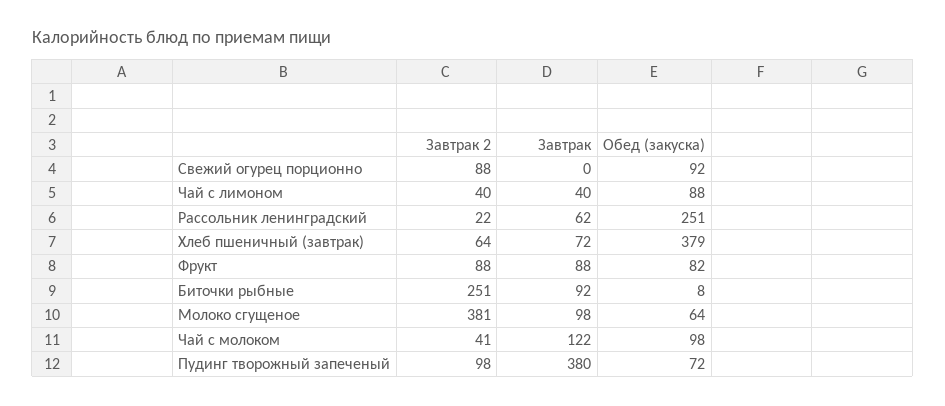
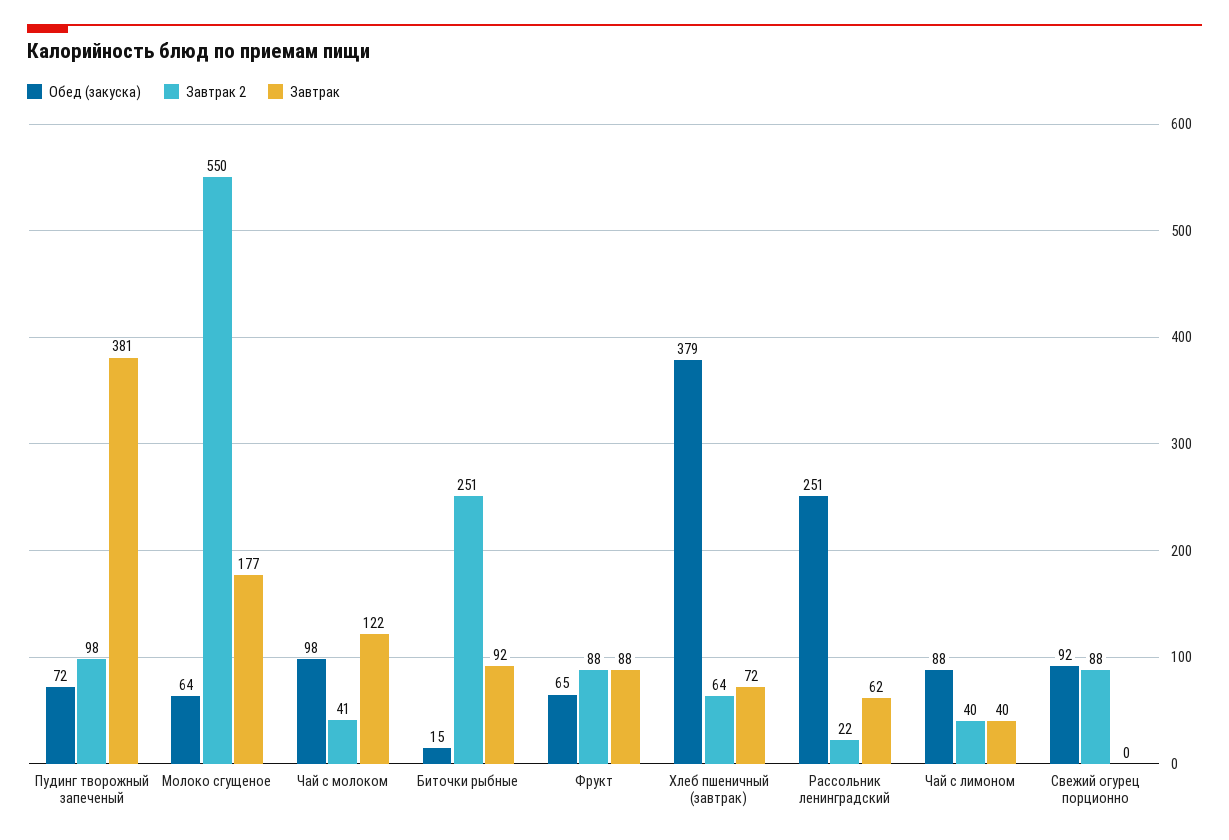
  {
    "Завтрак 2": {
      "Свежий огурец порционно": 88,
      "Чай с лимоном": 40,
      "Рассольник ленинградский": 22,
      "Хлеб пшеничный (завтрак)": 64,
      "Фрукт": 88,
      "Биточки рыбные": 251,
-     "Молоко сгущеное": 381,
+     "Молоко сгущеное": 550,
      "Чай с молоком": 41,
      "Пудинг творожный запеченый": 98
    },
    "Завтрак": {
      "Свежий огурец порционно": 0,
      "Чай с лимоном": 40,
      "Рассольник ленинградский": 62,
      "Хлеб пшеничный (завтрак)": 72,
      "Фрукт": 88,
      "Биточки рыбные": 92,
-     "Молоко сгущеное": 98,
+     "Молоко сгущеное": 177,
      "Чай с молоком": 122,
-     "Пудинг творожный запеченый": 380
+     "Пудинг творожный запеченый": 381
    },
    "Обед (закуска)": {
      "Свежий огурец порционно": 92,
      "Чай с лимоном": 88,
      "Рассольник ленинградский": 251,
      "Хлеб пшеничный (завтрак)": 379,
-     "Фрукт": 82,
+     "Фрукт": 65,
-     "Биточки рыбные": 8,
+     "Биточки рыбные": 15,
      "Молоко сгущеное": 64,
      "Чай с молоком": 98,
      "Пудинг творожный запеченый": 72
    }
  }

